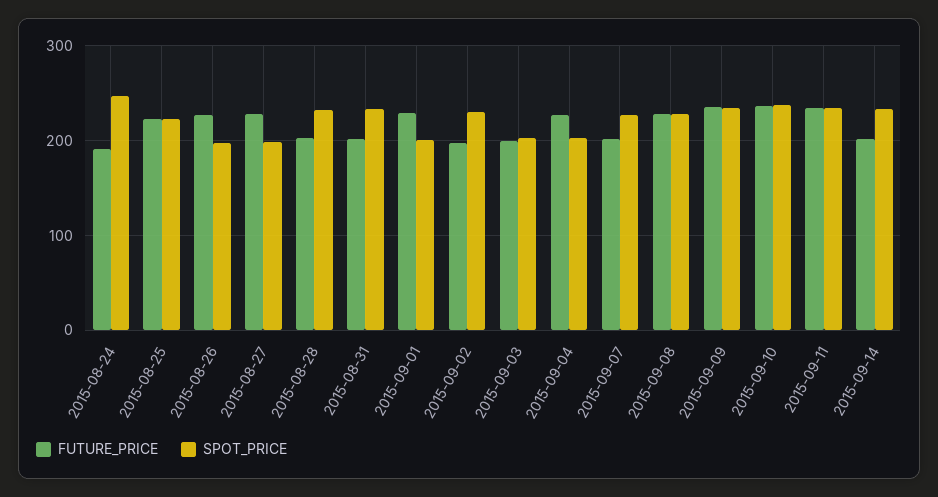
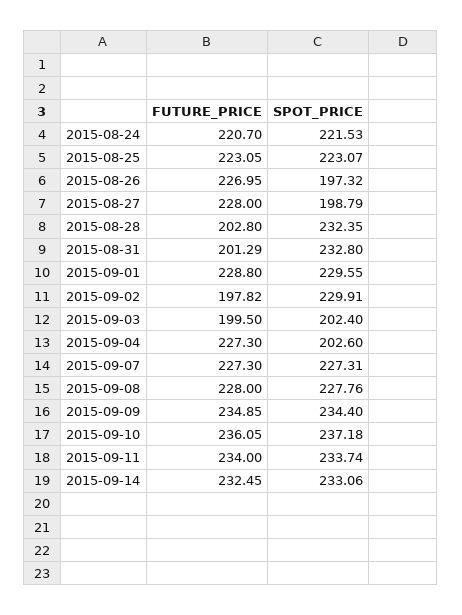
  {
    "FUTURE_PRICE": {
-     "2015-08-24": 190,
+     "2015-08-24": 220.7,
      "2015-08-25": 223.05,
      "2015-08-26": 226.95,
      "2015-08-27": 228,
      "2015-08-28": 202.8,
      "2015-08-31": 201.29,
      "2015-09-01": 228.8,
      "2015-09-02": 197.82,
      "2015-09-03": 199.5,
      "2015-09-04": 227.3,
-     "2015-09-07": 200,
+     "2015-09-07": 227.3,
      "2015-09-08": 228,
      "2015-09-09": 234.85,
      "2015-09-10": 236.05,
      "2015-09-11": 234,
-     "2015-09-14": 200
+     "2015-09-14": 232.45
    },
    "SPOT_PRICE": {
-     "2015-08-24": 250,
+     "2015-08-24": 221.53,
      "2015-08-25": 223.07,
      "2015-08-26": 197.32,
      "2015-08-27": 198.79,
      "2015-08-28": 232.35,
      "2015-08-31": 232.8,
-     "2015-09-01": 200,
+     "2015-09-01": 229.55,
      "2015-09-02": 229.91,
      "2015-09-03": 202.4,
      "2015-09-04": 202.6,
      "2015-09-07": 227.31,
      "2015-09-08": 227.76,
      "2015-09-09": 234.4,
      "2015-09-10": 237.18,
      "2015-09-11": 233.74,
      "2015-09-14": 233.06
    }
  }

